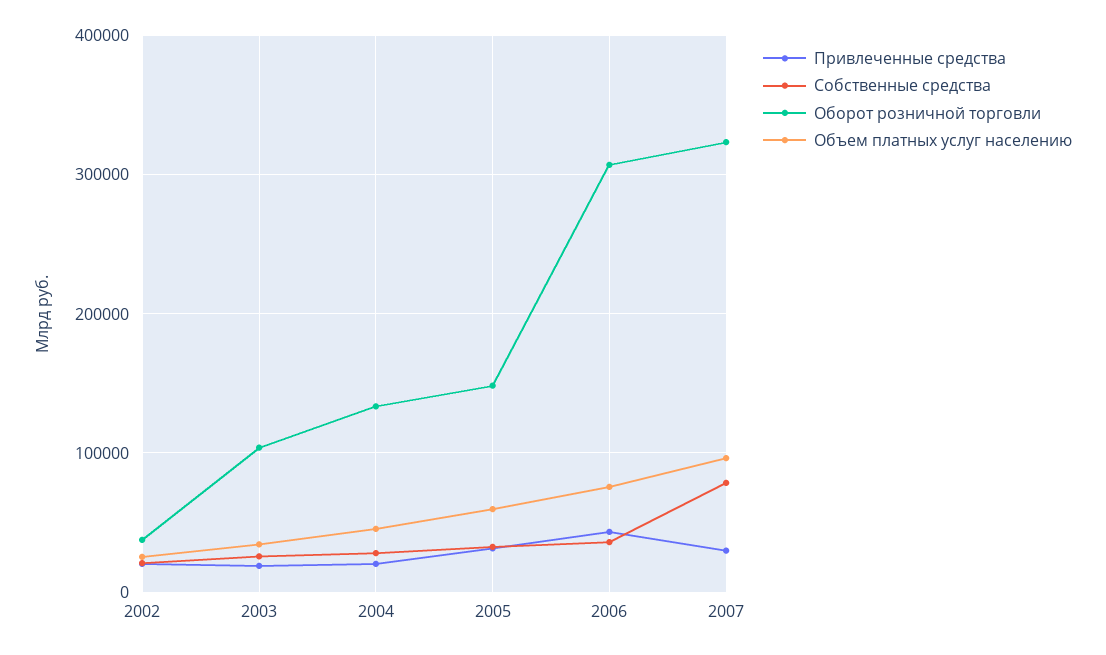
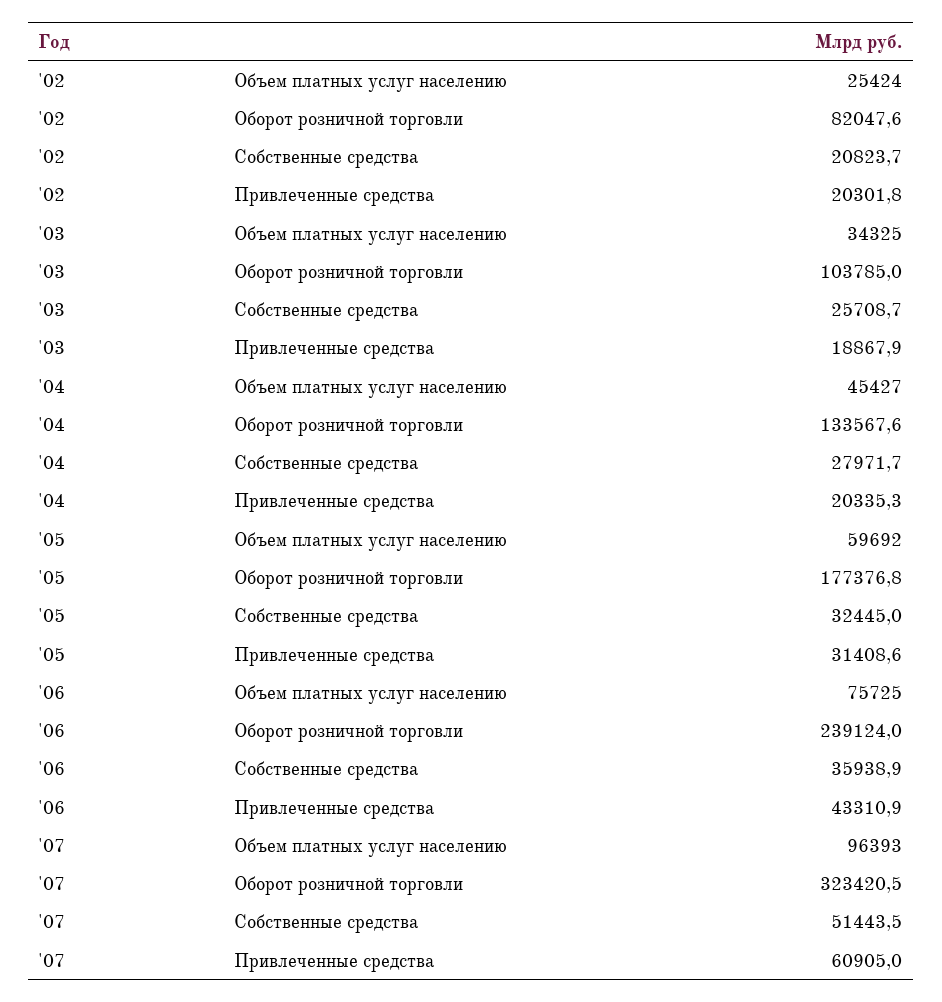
  {
    "Привлеченные средства": {
      "2002": 20301.8,
      "2003": 18867.9,
      "2004": 20335.3,
      "2005": 31408.6,
      "2006": 43310.9,
-     "2007": 30000
+     "2007": 60905
    },
    "Собственные средства": {
      "2002": 20823.7,
      "2003": 25708.7,
      "2004": 27971.7,
      "2005": 32445,
      "2006": 35938.9,
-     "2007": 80000
+     "2007": 51443.5
    },
    "Оборот розничной торговли": {
-     "2002": 40000,
+     "2002": 82047.6,
      "2003": 103785,
      "2004": 133567.6,
-     "2005": 150000,
+     "2005": 177376.8,
-     "2006": 310000,
+     "2006": 239124,
      "2007": 323420.5
    },
    "Объем платных услуг населению": {
      "2002": 25424,
      "2003": 34325,
      "2004": 45427,
      "2005": 59692,
      "2006": 75725,
      "2007": 96393
    }
  }

